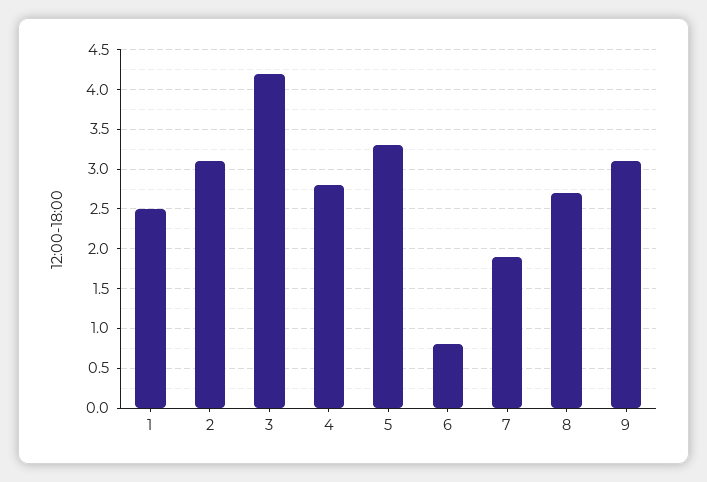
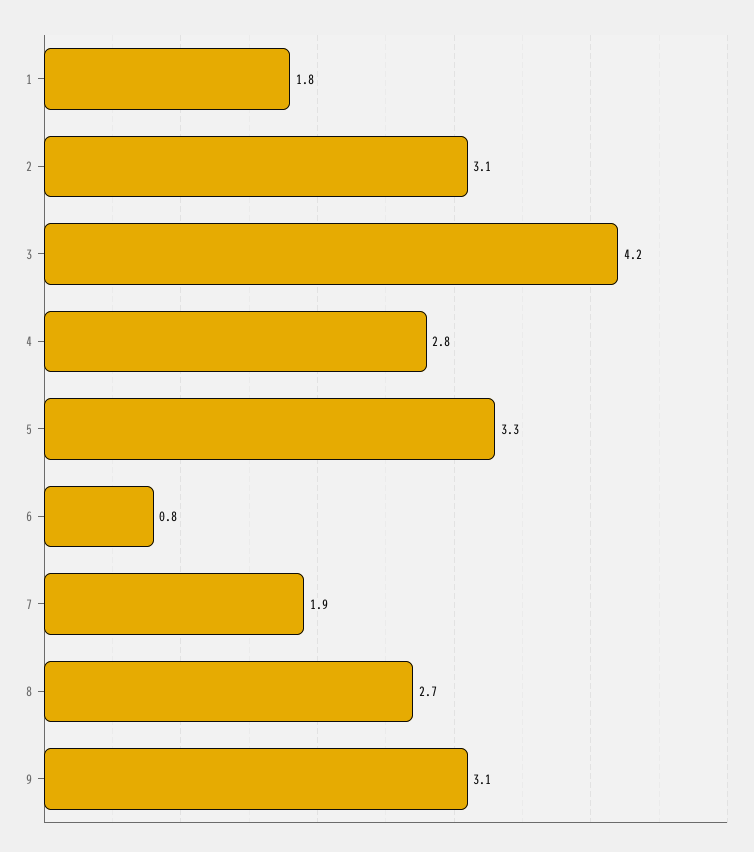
  {
-   "1": 2.5,
+   "1": 1.8,
    "2": 3.1,
    "3": 4.2,
    "4": 2.8,
    "5": 3.3,
    "6": 0.8,
    "7": 1.9,
    "8": 2.7,
    "9": 3.1
  }

